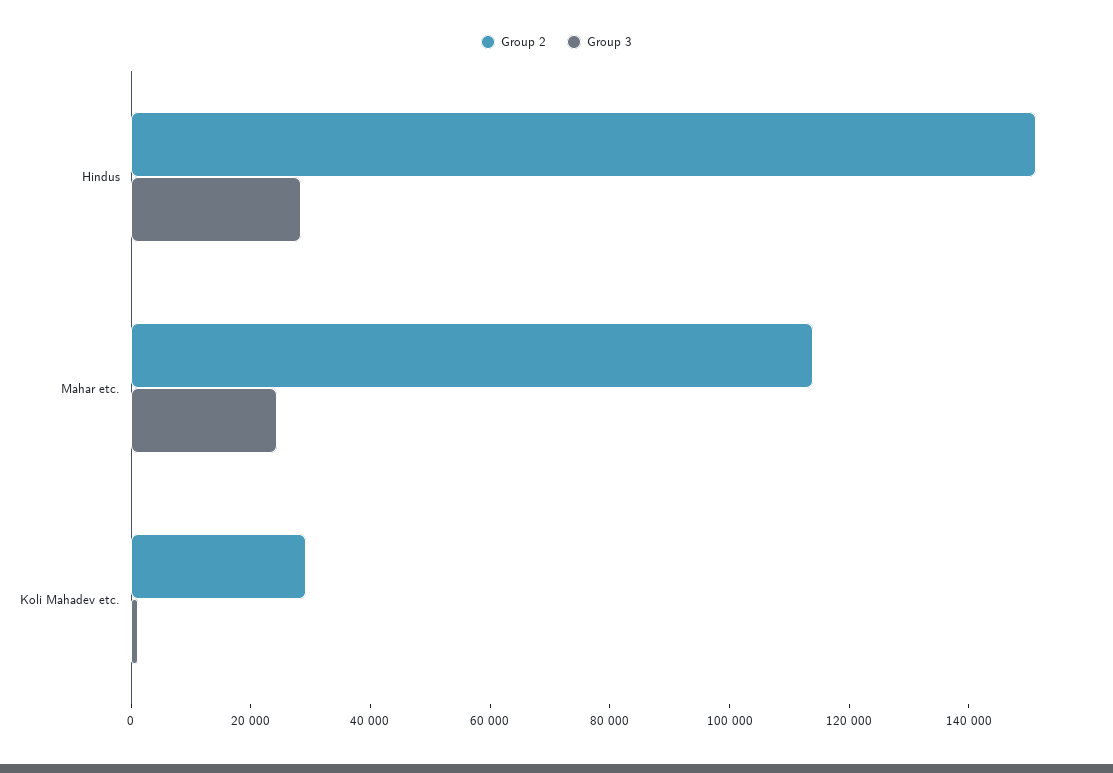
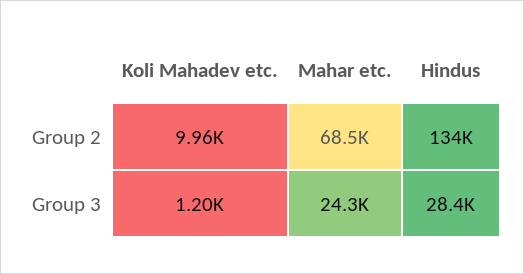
  {
    "Group 2": {
-     "Hindus": 150000,
+     "Hindus": 134000,
-     "Mahar etc.": 115000,
+     "Mahar etc.": 68500,
-     "Koli Mahadev etc.": 30000
+     "Koli Mahadev etc.": 9960
    },
    "Group 3": {
      "Hindus": 28400,
      "Mahar etc.": 24300,
      "Koli Mahadev etc.": 1200
    }
  }

